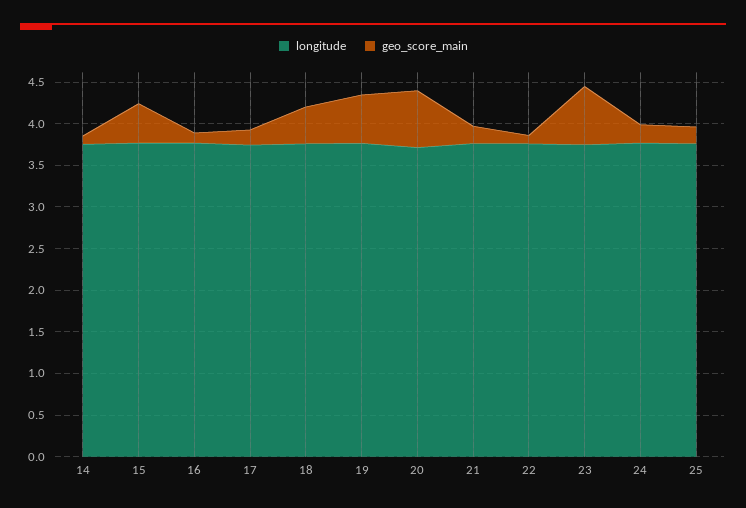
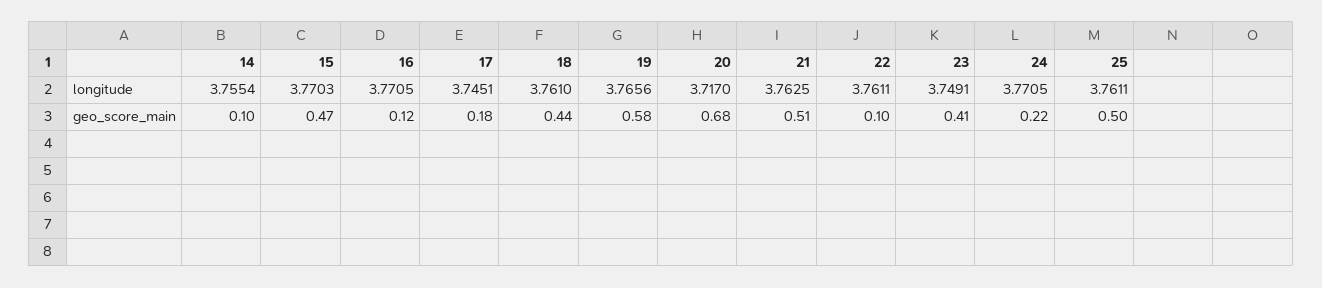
  {
    "longitude": {
      "14": 3.7554,
      "15": 3.7703,
      "16": 3.7705,
      "17": 3.7451,
      "18": 3.761,
      "19": 3.7656,
      "20": 3.717,
      "21": 3.7625,
      "22": 3.7611,
      "23": 3.7491,
      "24": 3.7705,
      "25": 3.7611
    },
    "geo_score_main": {
      "14": 0.1,
      "15": 0.47,
      "16": 0.12,
      "17": 0.18,
      "18": 0.44,
      "19": 0.58,
      "20": 0.68,
-     "21": 0.2,
+     "21": 0.51,
      "22": 0.1,
-     "23": 0.7,
+     "23": 0.41,
      "24": 0.22,
-     "25": 0.2
+     "25": 0.5
    }
  }

